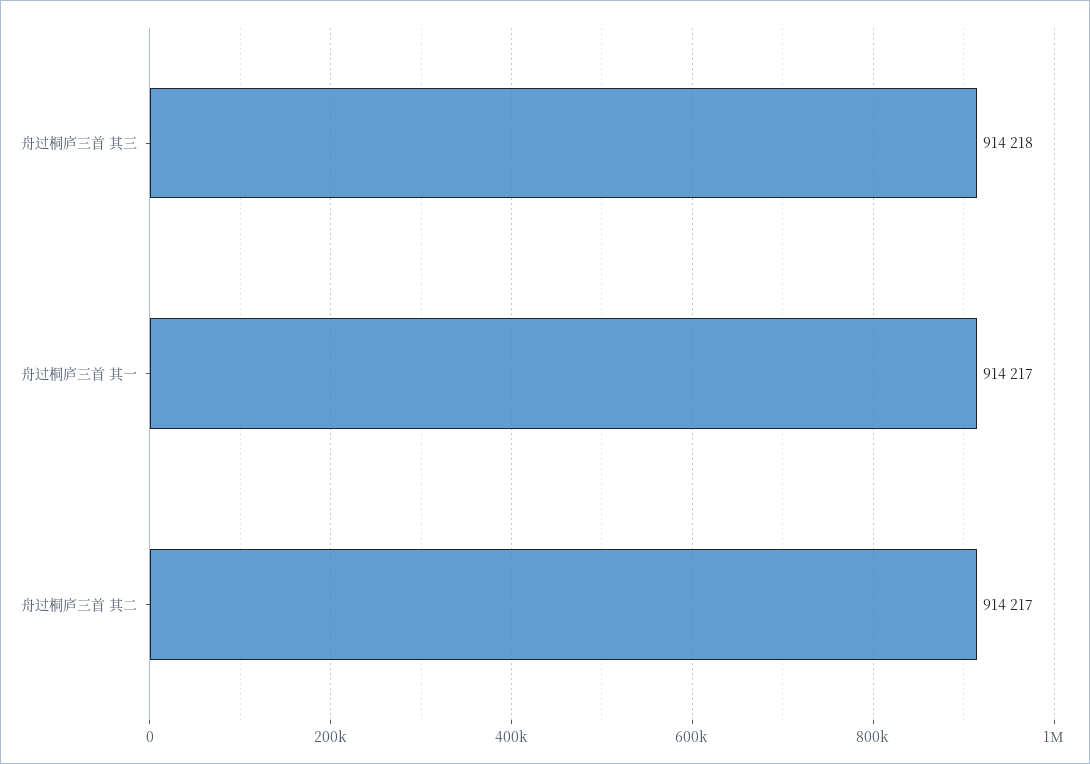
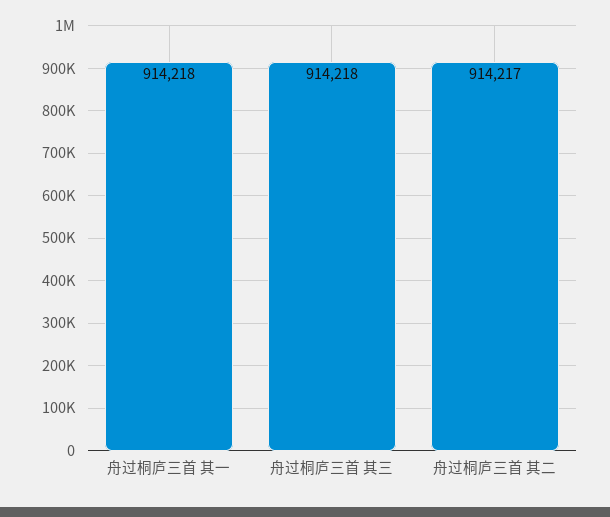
  {
    "舟过桐庐三首 其三": 914218,
-   "舟过桐庐三首 其一": 914217,
+   "舟过桐庐三首 其一": 914218,
    "舟过桐庐三首 其二": 914217
  }

